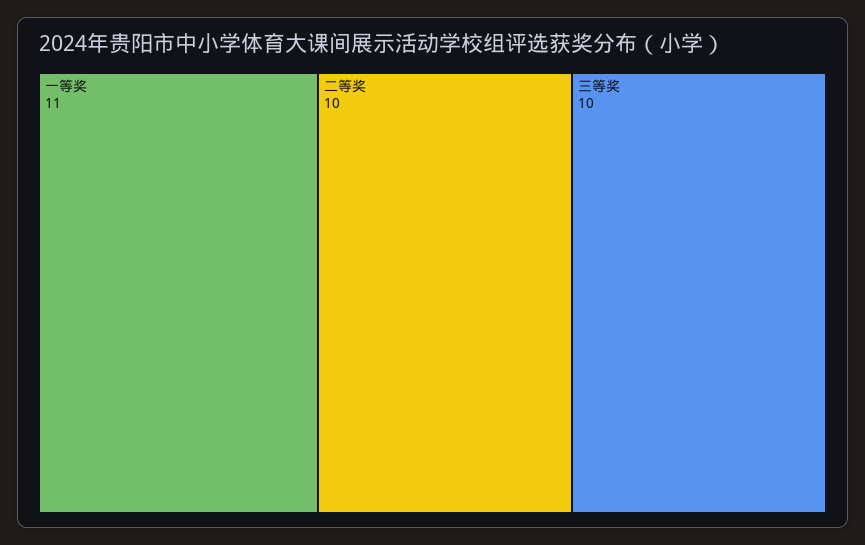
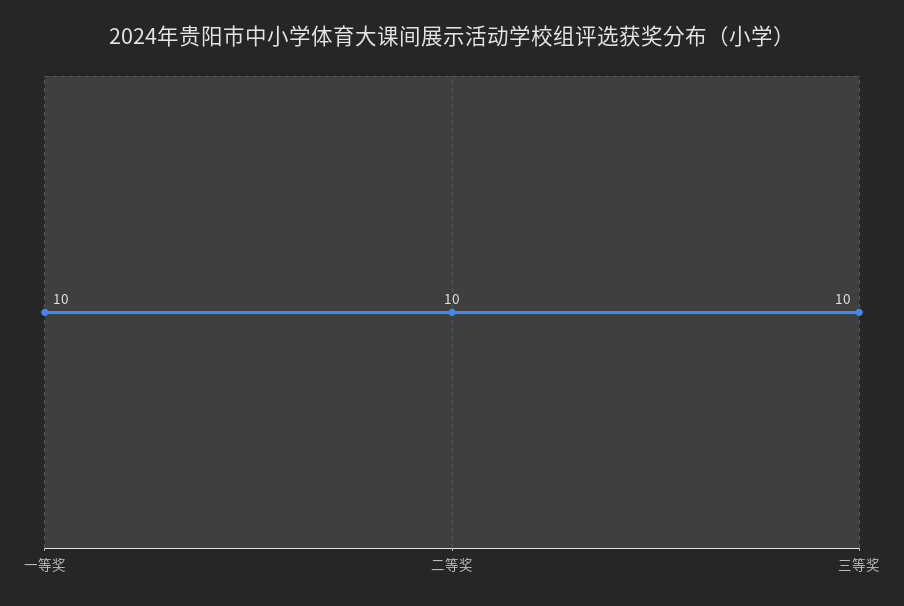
  {
-   "一等奖": 11,
+   "一等奖": 10,
    "二等奖": 10,
    "三等奖": 10
  }

